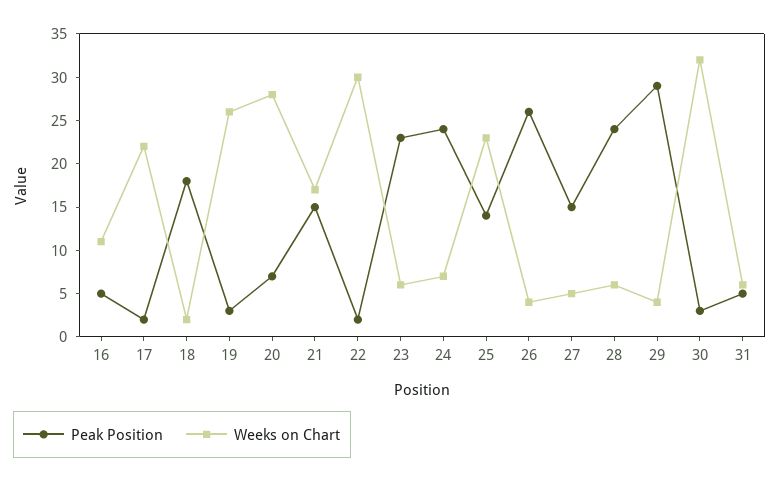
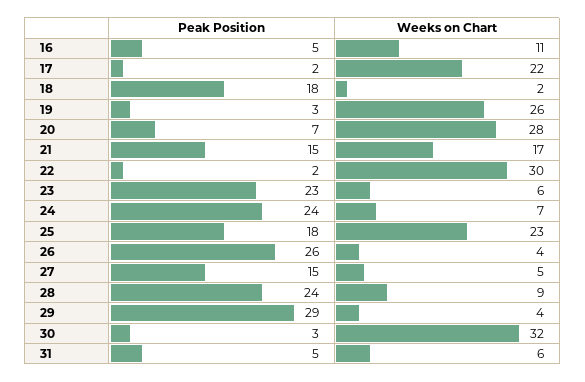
  {
    "Peak Position": {
      "16": 5,
      "17": 2,
      "18": 18,
      "19": 3,
      "20": 7,
      "21": 15,
      "22": 2,
      "23": 23,
      "24": 24,
-     "25": 14,
+     "25": 18,
      "26": 26,
      "27": 15,
      "28": 24,
      "29": 29,
      "30": 3,
      "31": 5
    },
    "Weeks on Chart": {
      "16": 11,
      "17": 22,
      "18": 2,
      "19": 26,
      "20": 28,
      "21": 17,
      "22": 30,
      "23": 6,
      "24": 7,
      "25": 23,
      "26": 4,
      "27": 5,
-     "28": 6,
+     "28": 9,
      "29": 4,
      "30": 32,
      "31": 6
    }
  }

